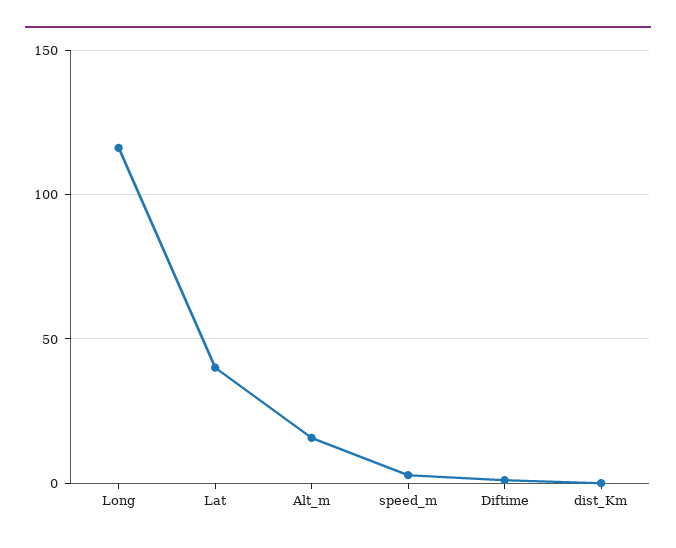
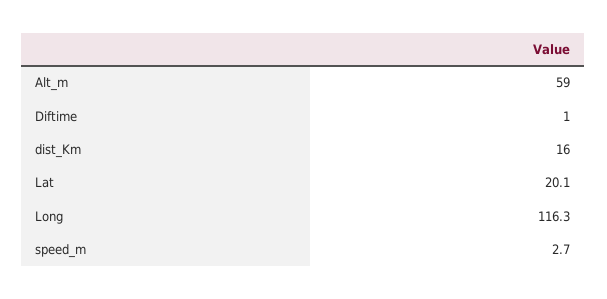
  {
    "Long": 116.3,
-   "Lat": 40,
+   "Lat": 20.1,
-   "Alt_m": 15,
+   "Alt_m": 59,
    "speed_m": 2.7,
    "Diftime": 1,
-   "dist_Km": 0
+   "dist_Km": 16
  }

